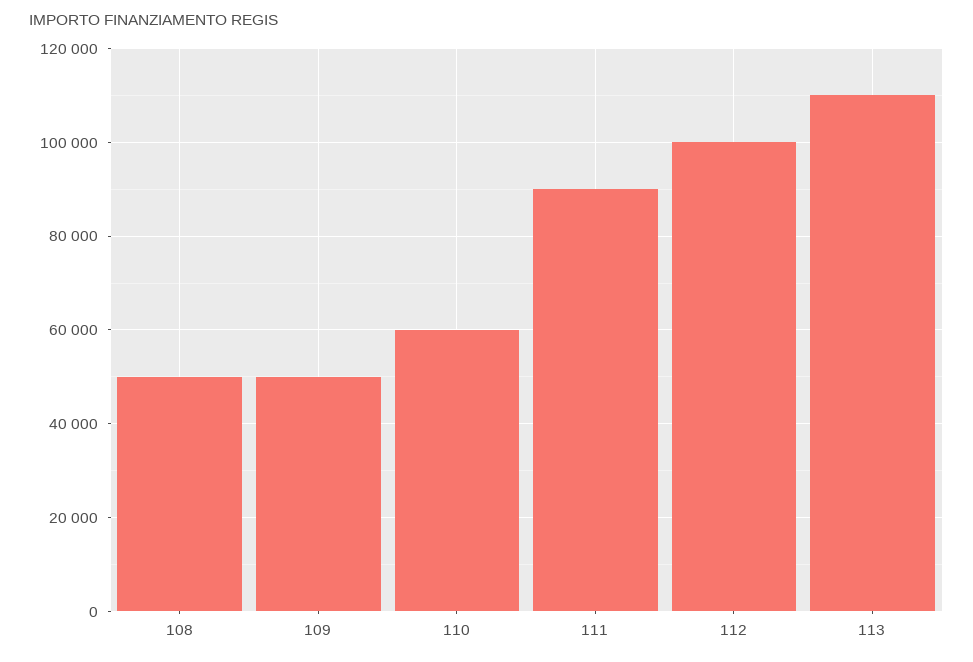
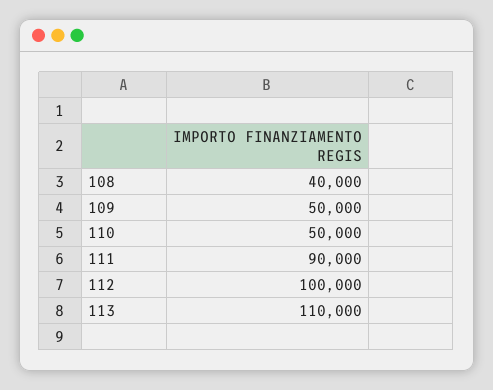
  {
-   "108": 50000,
+   "108": 40000,
    "109": 50000,
-   "110": 60000,
+   "110": 50000,
    "111": 90000,
    "112": 100000,
    "113": 110000
  }

